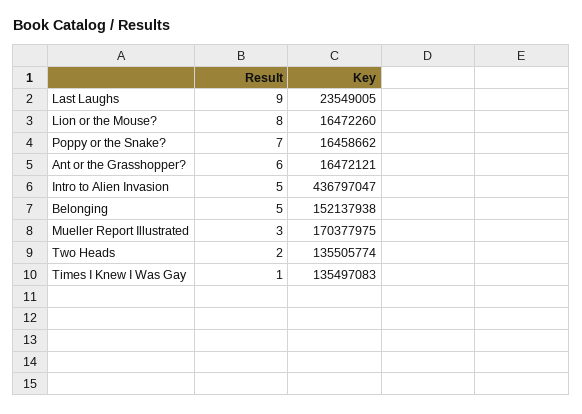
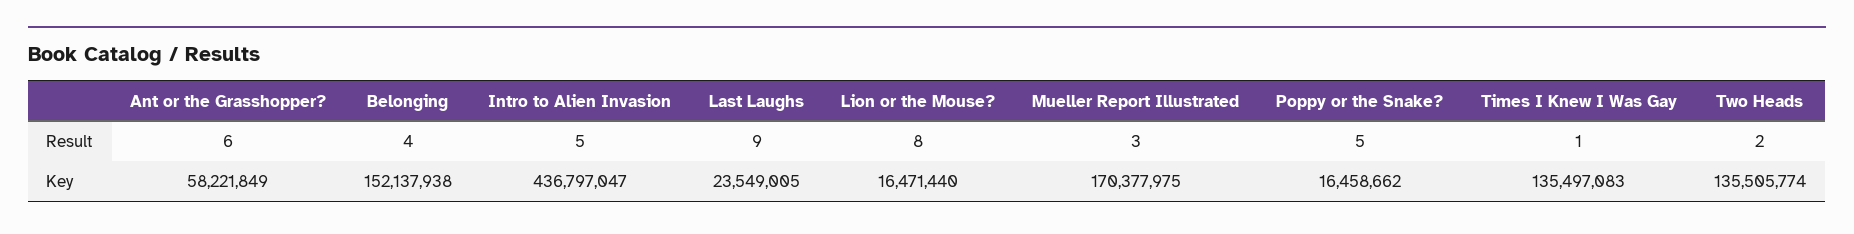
  {
    "Result": {
      "Last Laughs": 9,
      "Lion or the Mouse?": 8,
-     "Poppy or the Snake?": 7,
+     "Poppy or the Snake?": 5,
      "Ant or the Grasshopper?": 6,
      "Intro to Alien Invasion": 5,
-     "Belonging": 5,
+     "Belonging": 4,
      "Mueller Report Illustrated": 3,
      "Two Heads": 2,
      "Times I Knew I Was Gay": 1
    },
    "Key": {
      "Last Laughs": 23549005,
-     "Lion or the Mouse?": 16472260,
+     "Lion or the Mouse?": 16471440,
      "Poppy or the Snake?": 16458662,
-     "Ant or the Grasshopper?": 16472121,
+     "Ant or the Grasshopper?": 58221849,
      "Intro to Alien Invasion": 436797047,
      "Belonging": 152137938,
      "Mueller Report Illustrated": 170377975,
      "Two Heads": 135505774,
      "Times I Knew I Was Gay": 135497083
    }
  }

